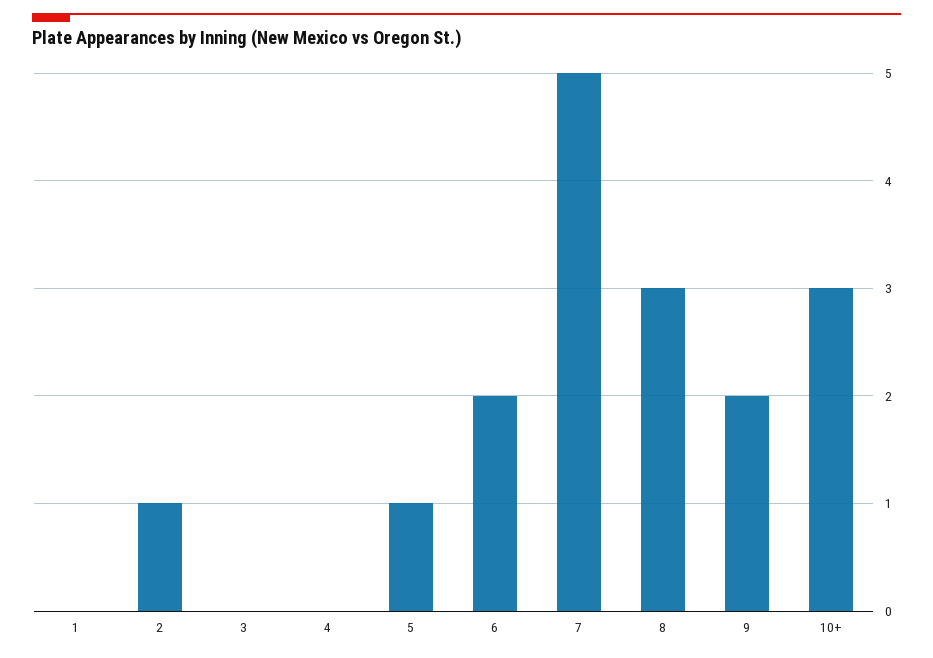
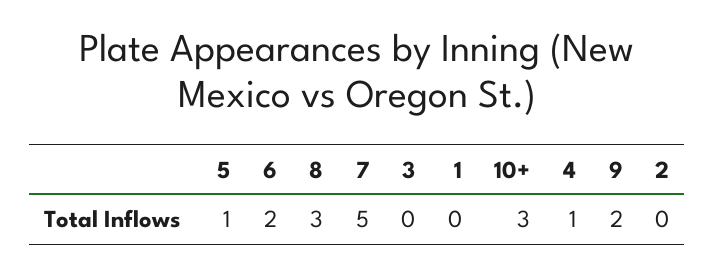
  {
    "1": 0,
-   "2": 1,
+   "2": 0,
    "3": 0,
-   "4": 0,
+   "4": 1,
    "5": 1,
    "6": 2,
    "7": 5,
    "8": 3,
    "9": 2,
    "10+": 3
  }

